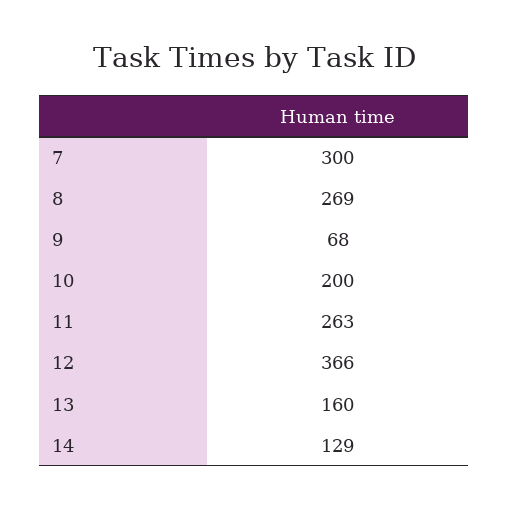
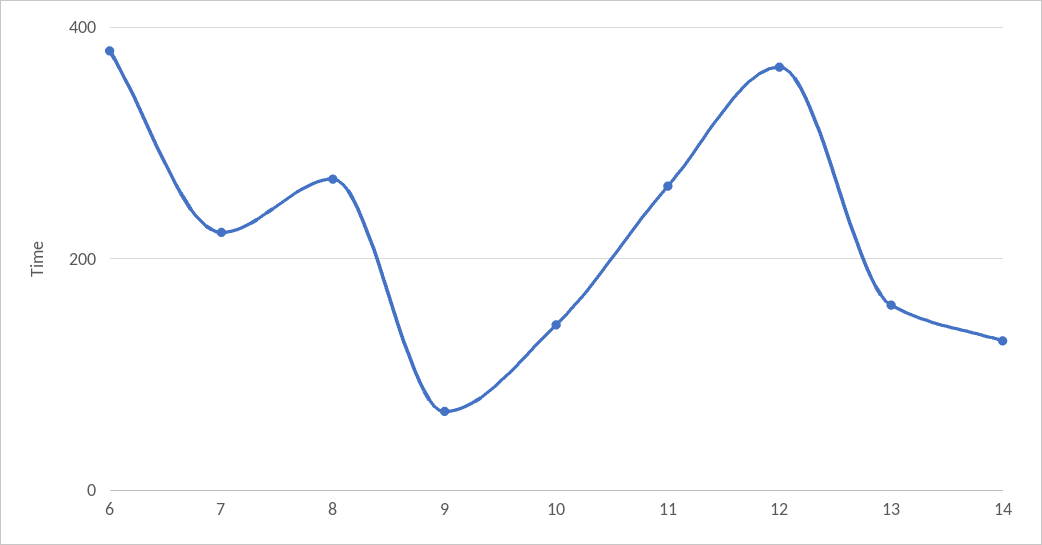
  {
-   "7": 300,
+   "7": 220,
    "8": 269,
    "9": 68,
-   "10": 200,
+   "10": 140,
    "11": 263,
    "12": 366,
    "13": 160,
-   "14": 129
+   "14": 129,
+   "6": 380
  }

